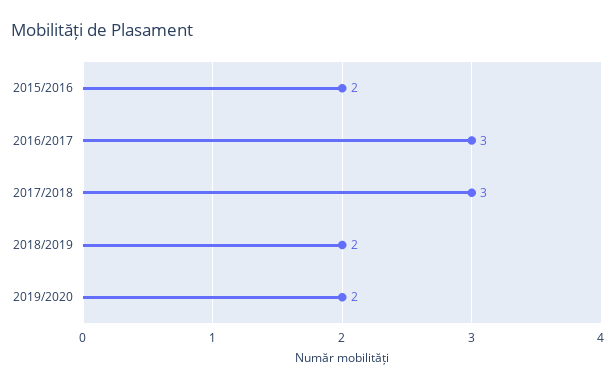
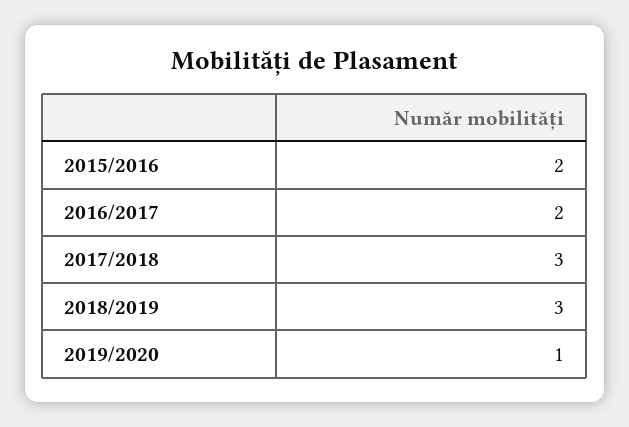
  {
    "2015/2016": 2,
-   "2016/2017": 3,
+   "2016/2017": 2,
    "2017/2018": 3,
-   "2018/2019": 2,
+   "2018/2019": 3,
-   "2019/2020": 2
+   "2019/2020": 1
  }

